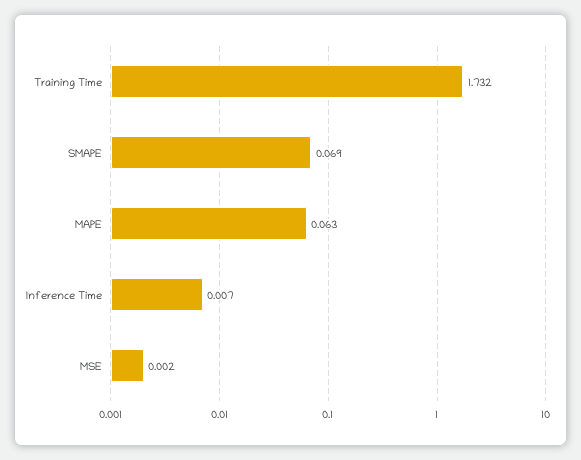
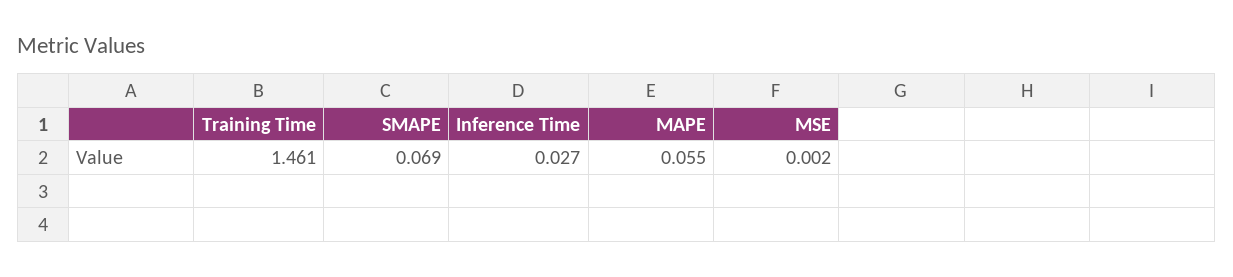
  {
-   "Training Time": 1.732,
+   "Training Time": 1.461,
    "SMAPE": 0.069,
-   "MAPE": 0.063,
+   "MAPE": 0.055,
-   "Inference Time": 0.007,
+   "Inference Time": 0.027,
    "MSE": 0.002
  }

